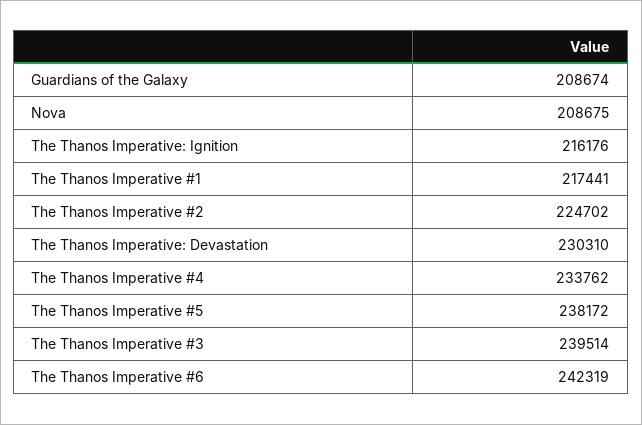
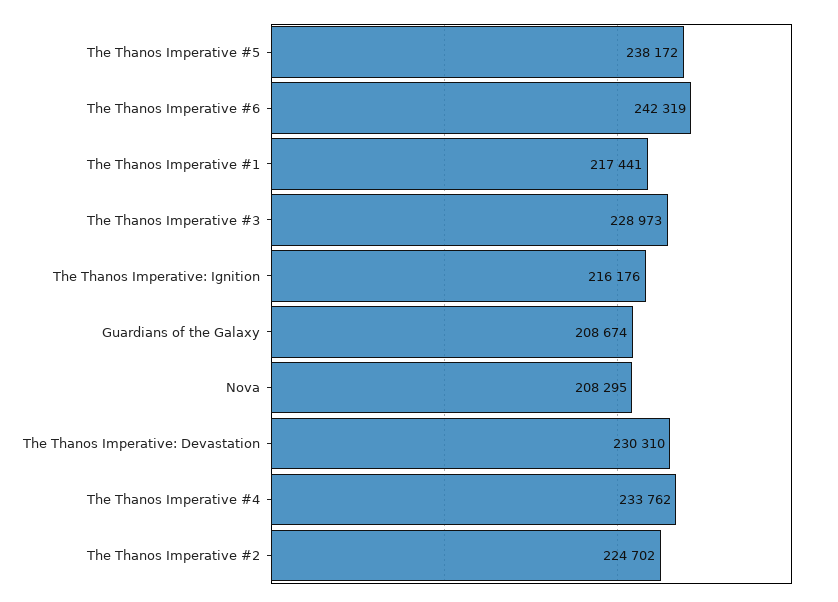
  {
    "Guardians of the Galaxy": 208674,
-   "Nova": 208675,
+   "Nova": 208295,
    "The Thanos Imperative: Ignition": 216176,
    "The Thanos Imperative #1": 217441,
    "The Thanos Imperative #2": 224702,
    "The Thanos Imperative: Devastation": 230310,
    "The Thanos Imperative #4": 233762,
    "The Thanos Imperative #5": 238172,
-   "The Thanos Imperative #3": 239514,
+   "The Thanos Imperative #3": 228973,
    "The Thanos Imperative #6": 242319
  }

